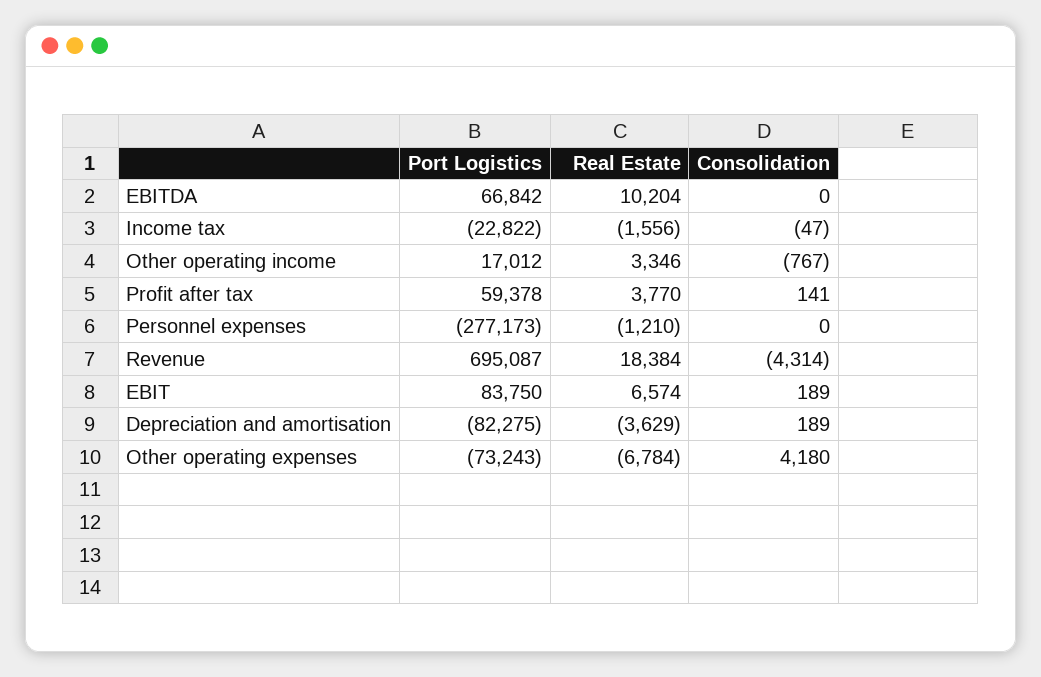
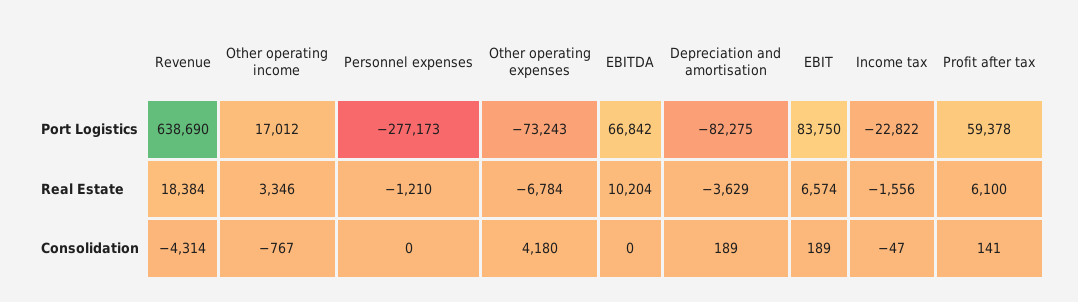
  {
    "Port Logistics": {
      "EBITDA": 66842,
      "Income tax": -22822,
      "Other operating income": 17012,
      "Profit after tax": 59378,
      "Personnel expenses": -277173,
-     "Revenue": 695087,
+     "Revenue": 638690,
      "EBIT": 83750,
      "Depreciation and amortisation": -82275,
      "Other operating expenses": -73243
    },
    "Real Estate": {
      "EBITDA": 10204,
      "Income tax": -1556,
      "Other operating income": 3346,
-     "Profit after tax": 3770,
+     "Profit after tax": 6100,
      "Personnel expenses": -1210,
      "Revenue": 18384,
      "EBIT": 6574,
      "Depreciation and amortisation": -3629,
      "Other operating expenses": -6784
    },
    "Consolidation": {
      "EBITDA": 0,
      "Income tax": -47,
      "Other operating income": -767,
      "Profit after tax": 141,
      "Personnel expenses": 0,
      "Revenue": -4314,
      "EBIT": 189,
      "Depreciation and amortisation": 189,
      "Other operating expenses": 4180
    }
  }

